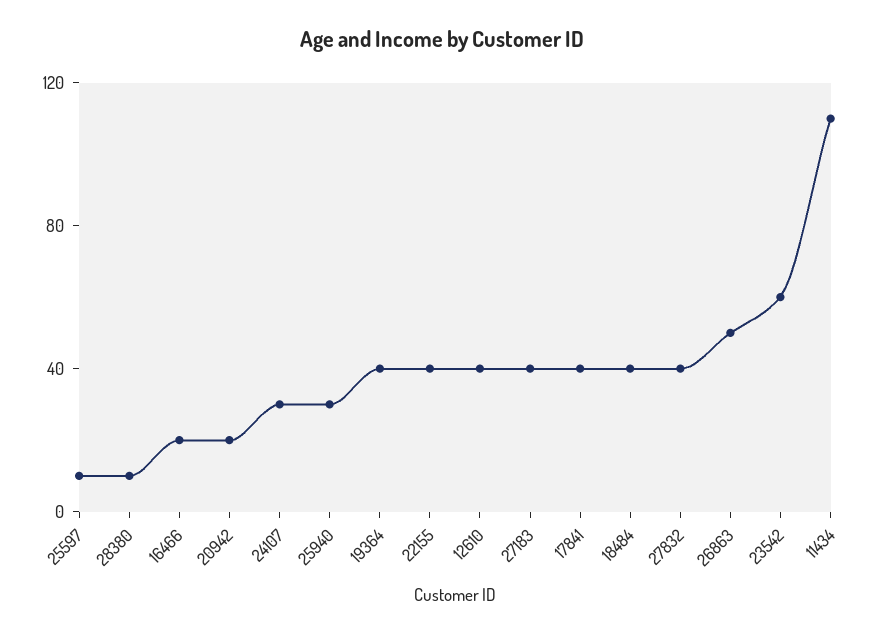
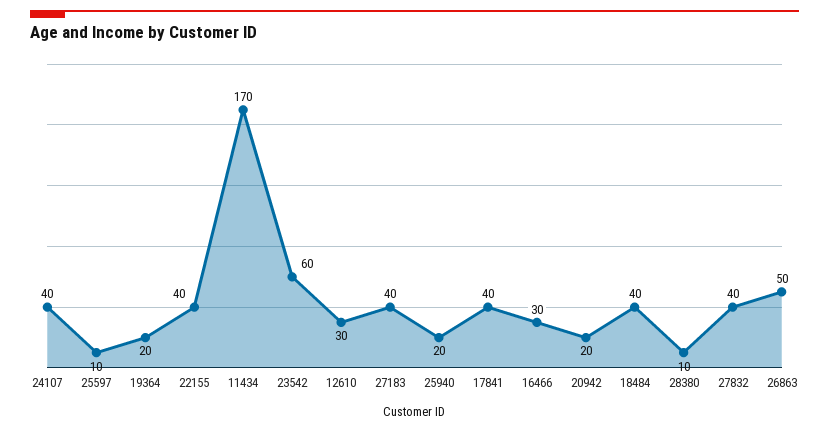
  {
    "25597": 10,
    "28380": 10,
-   "16466": 20,
+   "16466": 30,
    "20942": 20,
-   "24107": 30,
+   "24107": 40,
-   "25940": 30,
+   "25940": 20,
-   "19364": 40,
+   "19364": 20,
    "22155": 40,
-   "12610": 40,
+   "12610": 30,
    "27183": 40,
    "17841": 40,
    "18484": 40,
    "27832": 40,
    "26863": 50,
    "23542": 60,
-   "11434": 110
+   "11434": 170
  }

